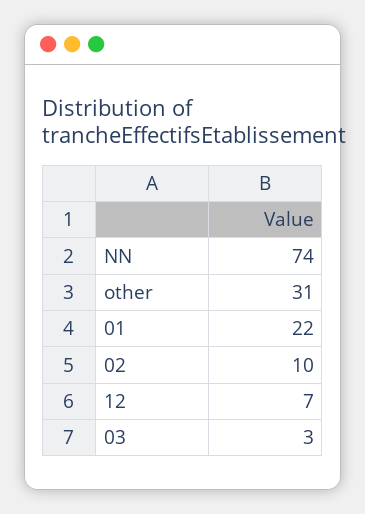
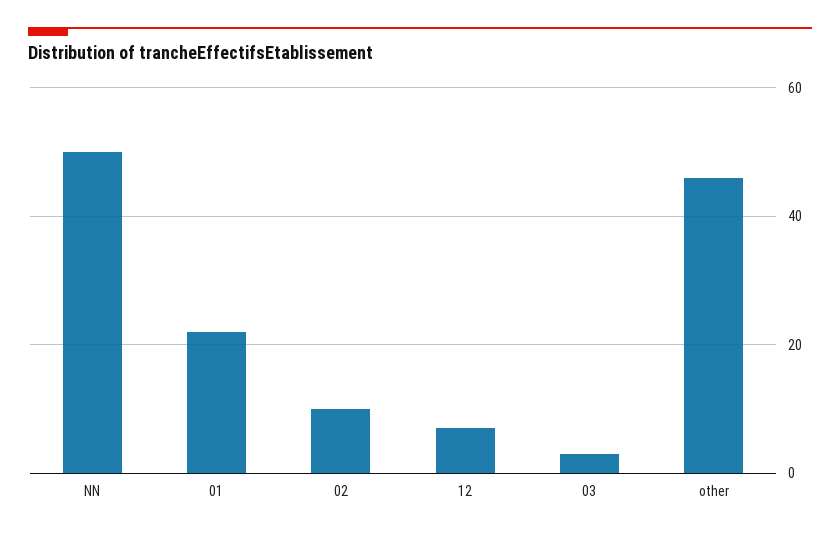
  {
-   "NN": 74,
+   "NN": 50,
-   "other": 31,
+   "other": 45,
    "01": 22,
    "02": 10,
    "12": 7,
    "03": 3
  }

